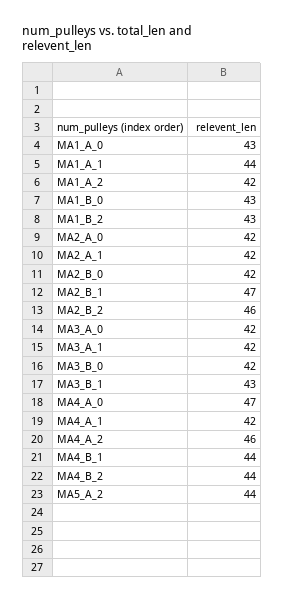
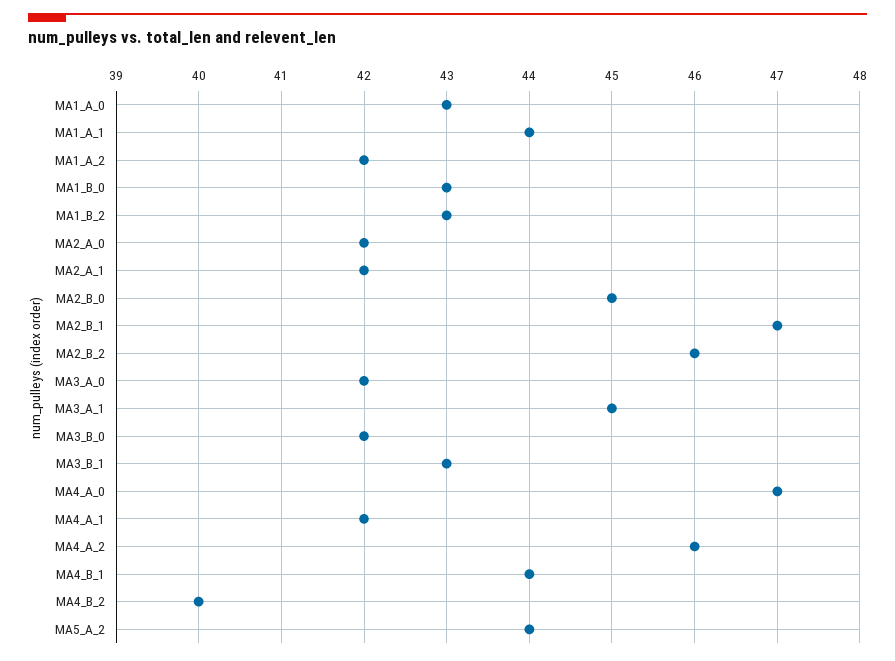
  {
    "MA1_A_0": 43,
    "MA1_A_1": 44,
    "MA1_A_2": 42,
    "MA1_B_0": 43,
    "MA1_B_2": 43,
    "MA2_A_0": 42,
    "MA2_A_1": 42,
-   "MA2_B_0": 42,
+   "MA2_B_0": 45,
    "MA2_B_1": 47,
    "MA2_B_2": 46,
    "MA3_A_0": 42,
-   "MA3_A_1": 42,
+   "MA3_A_1": 45,
    "MA3_B_0": 42,
    "MA3_B_1": 43,
    "MA4_A_0": 47,
    "MA4_A_1": 42,
    "MA4_A_2": 46,
    "MA4_B_1": 44,
-   "MA4_B_2": 44,
+   "MA4_B_2": 40,
    "MA5_A_2": 44
  }

